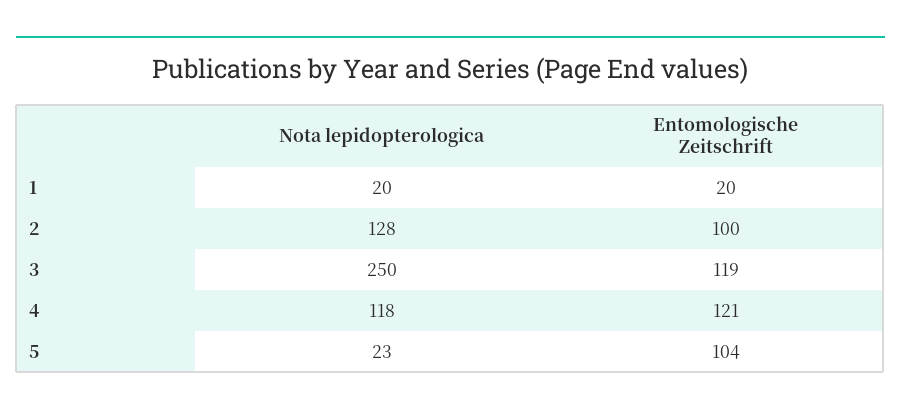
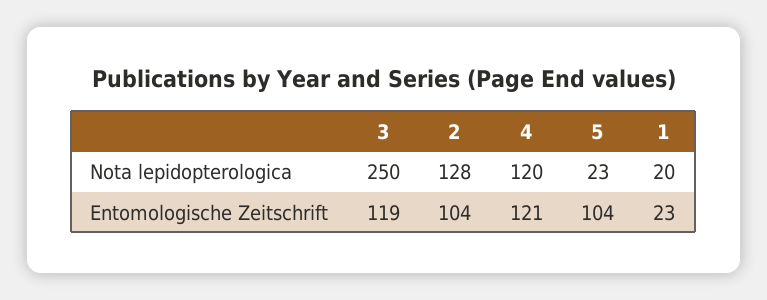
  {
    "Nota lepidopterologica": {
      "1": 20,
      "2": 128,
      "3": 250,
-     "4": 118,
+     "4": 120,
      "5": 23
    },
    "Entomologische Zeitschrift": {
-     "1": 20,
+     "1": 23,
-     "2": 100,
+     "2": 104,
      "3": 119,
      "4": 121,
      "5": 104
    }
  }

